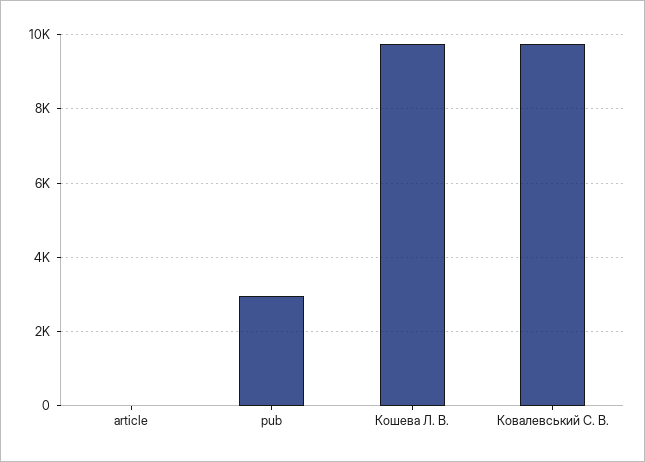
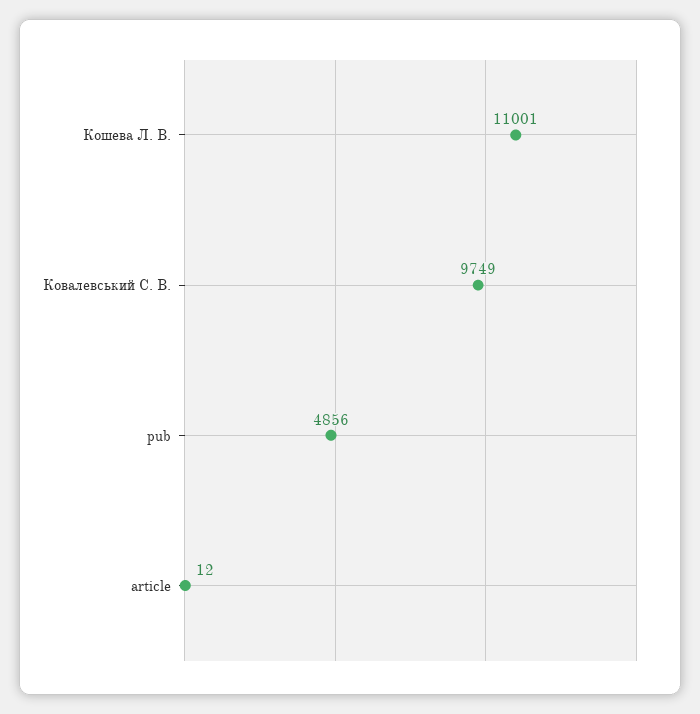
  {
    "article": 12,
-   "pub": 3000,
+   "pub": 4856,
-   "Кошева Л. В.": 9800,
+   "Кошева Л. В.": 11001,
    "Ковалевський С. В.": 9749
  }

